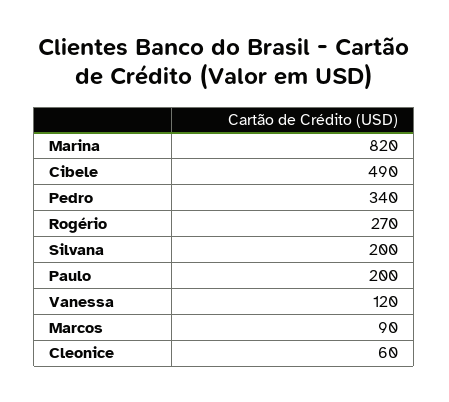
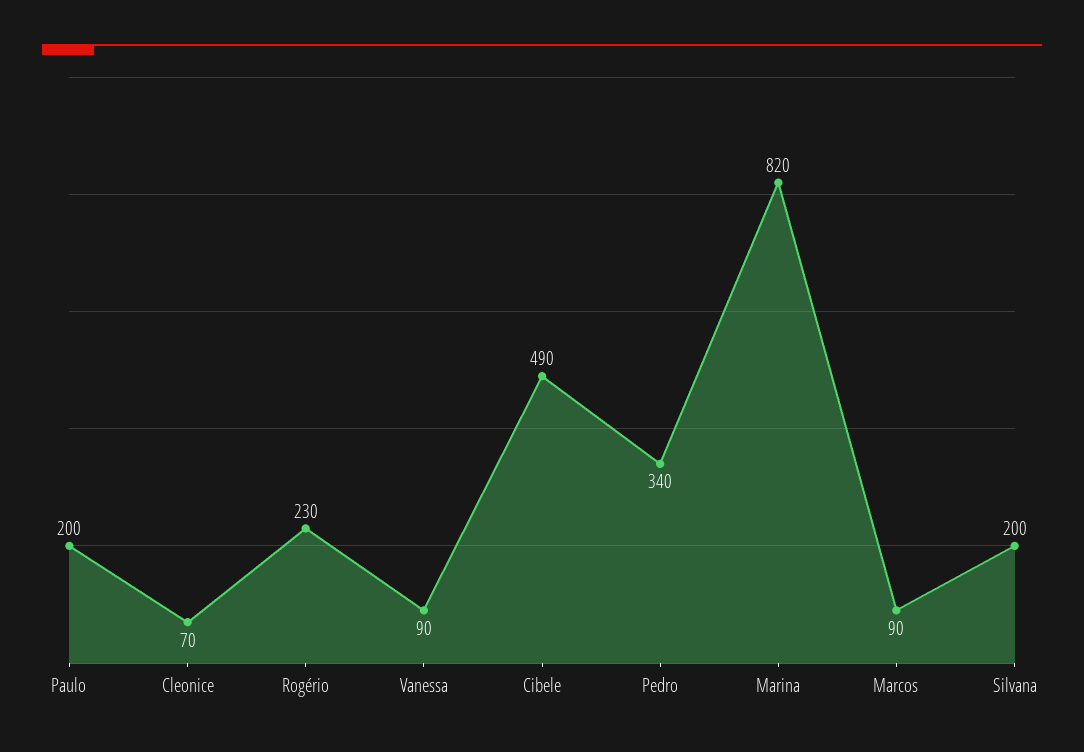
  {
    "Marina": 820,
    "Cibele": 490,
    "Pedro": 340,
-   "Rogério": 270,
+   "Rogério": 230,
    "Silvana": 200,
    "Paulo": 200,
-   "Vanessa": 120,
+   "Vanessa": 90,
    "Marcos": 90,
-   "Cleonice": 60
+   "Cleonice": 70
  }

